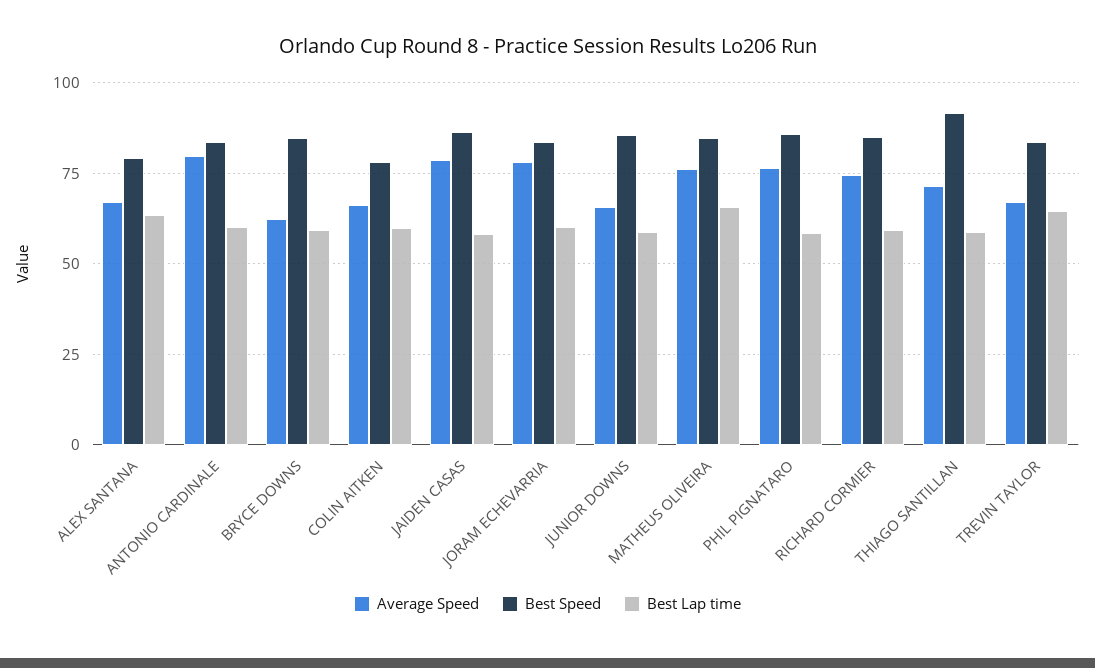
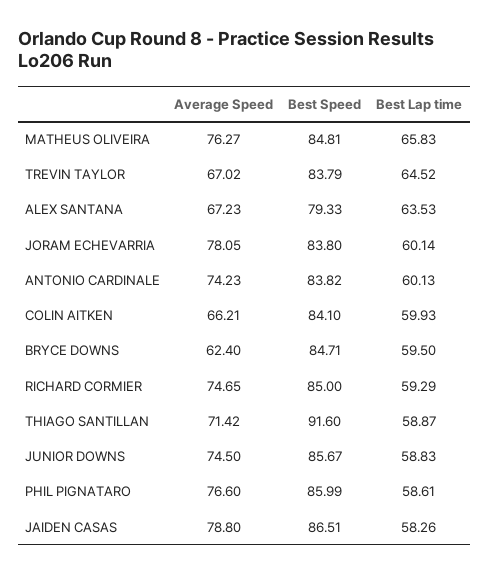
  {
    "Average Speed": {
      "ALEX SANTANA": 67.23,
-     "ANTONIO CARDINALE": 80,
+     "ANTONIO CARDINALE": 74.23,
      "BRYCE DOWNS": 62.4,
      "COLIN AITKEN": 66.21,
      "JAIDEN CASAS": 78.8,
      "JORAM ECHEVARRIA": 78.05,
-     "JUNIOR DOWNS": 65,
+     "JUNIOR DOWNS": 74.5,
      "MATHEUS OLIVEIRA": 76.27,
      "PHIL PIGNATARO": 76.6,
      "RICHARD CORMIER": 74.65,
      "THIAGO SANTILLAN": 71.42,
      "TREVIN TAYLOR": 67.02
    },
    "Best Speed": {
      "ALEX SANTANA": 79.33,
      "ANTONIO CARDINALE": 83.82,
      "BRYCE DOWNS": 84.71,
-     "COLIN AITKEN": 77.5,
+     "COLIN AITKEN": 84.1,
      "JAIDEN CASAS": 86.51,
      "JORAM ECHEVARRIA": 83.8,
      "JUNIOR DOWNS": 85.67,
      "MATHEUS OLIVEIRA": 84.81,
      "PHIL PIGNATARO": 85.99,
      "RICHARD CORMIER": 85,
      "THIAGO SANTILLAN": 91.6,
      "TREVIN TAYLOR": 83.79
    },
    "Best Lap time": {
      "ALEX SANTANA": 63.53,
      "ANTONIO CARDINALE": 60.13,
      "BRYCE DOWNS": 59.5,
      "COLIN AITKEN": 59.93,
      "JAIDEN CASAS": 58.26,
      "JORAM ECHEVARRIA": 60.14,
      "JUNIOR DOWNS": 58.83,
      "MATHEUS OLIVEIRA": 65.83,
      "PHIL PIGNATARO": 58.61,
      "RICHARD CORMIER": 59.29,
      "THIAGO SANTILLAN": 58.87,
      "TREVIN TAYLOR": 64.52
    }
  }

